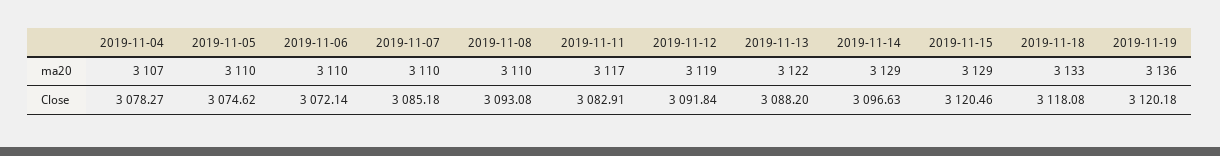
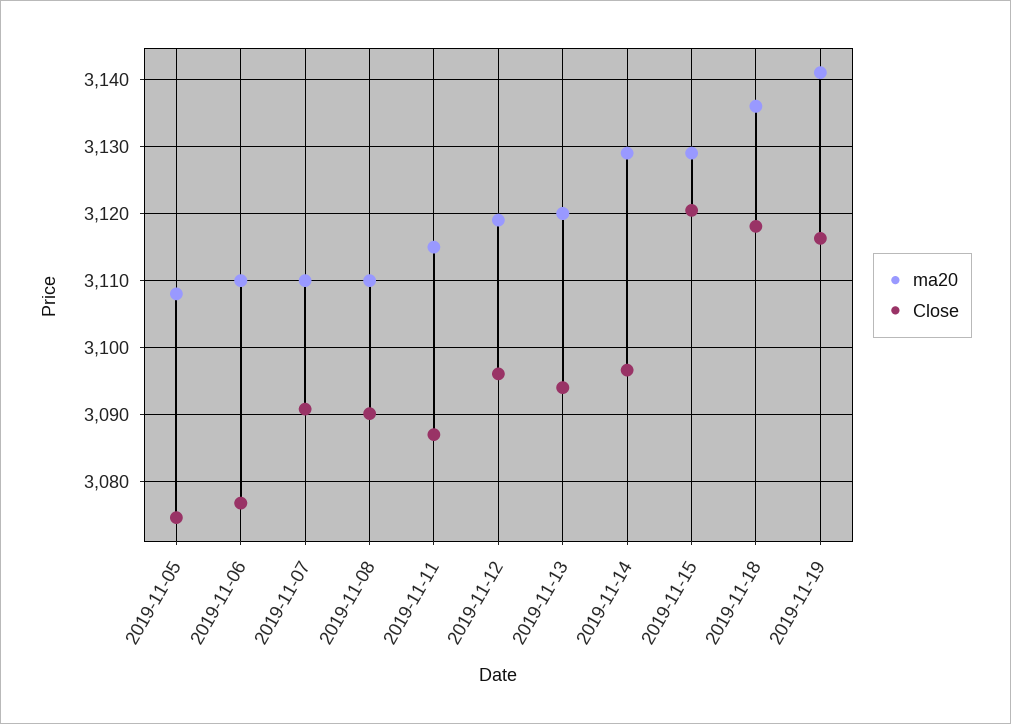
  {
    "ma20": {
-     "2019-11-04": 3107,
-     "2019-11-05": 3110,
+     "2019-11-05": 3108,
      "2019-11-06": 3110,
      "2019-11-07": 3110,
      "2019-11-08": 3110,
-     "2019-11-11": 3117,
+     "2019-11-11": 3115,
      "2019-11-12": 3119,
-     "2019-11-13": 3122,
+     "2019-11-13": 3120,
      "2019-11-14": 3129,
      "2019-11-15": 3129,
-     "2019-11-18": 3133,
+     "2019-11-18": 3136,
-     "2019-11-19": 3136
+     "2019-11-19": 3141
    },
    "Close": {
-     "2019-11-04": 3078.27,
      "2019-11-05": 3074.62,
-     "2019-11-06": 3072.14,
+     "2019-11-06": 3077,
-     "2019-11-07": 3085.18,
+     "2019-11-07": 3091,
-     "2019-11-08": 3093.08,
+     "2019-11-08": 3090,
-     "2019-11-11": 3082.91,
+     "2019-11-11": 3087,
-     "2019-11-12": 3091.84,
+     "2019-11-12": 3096,
-     "2019-11-13": 3088.2,
+     "2019-11-13": 3094,
      "2019-11-14": 3096.63,
      "2019-11-15": 3120.46,
      "2019-11-18": 3118.08,
-     "2019-11-19": 3120.18
+     "2019-11-19": 3116
    }
  }

